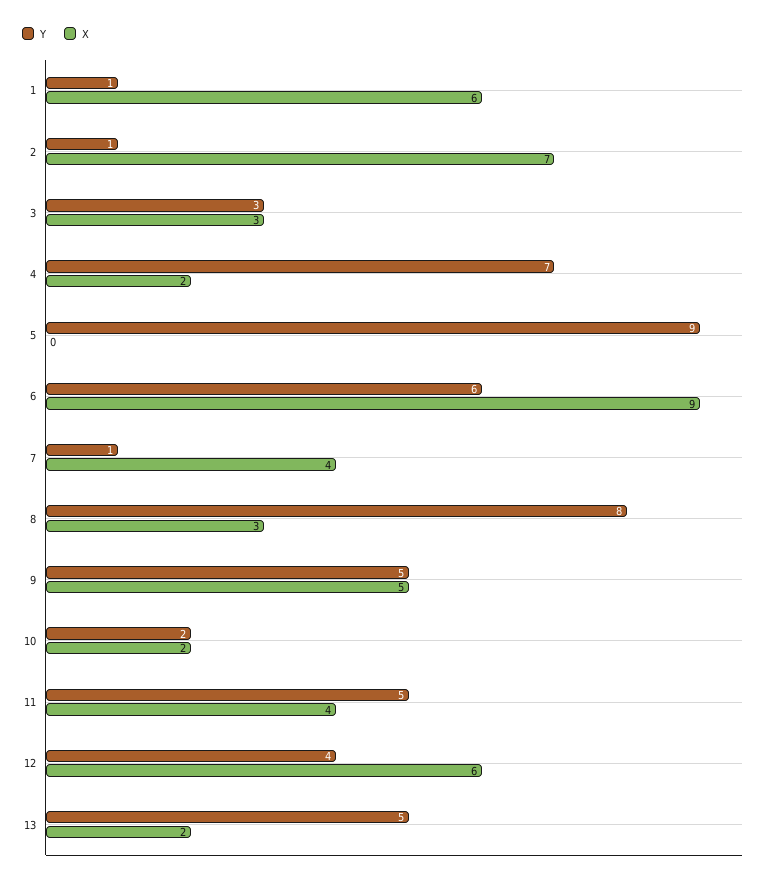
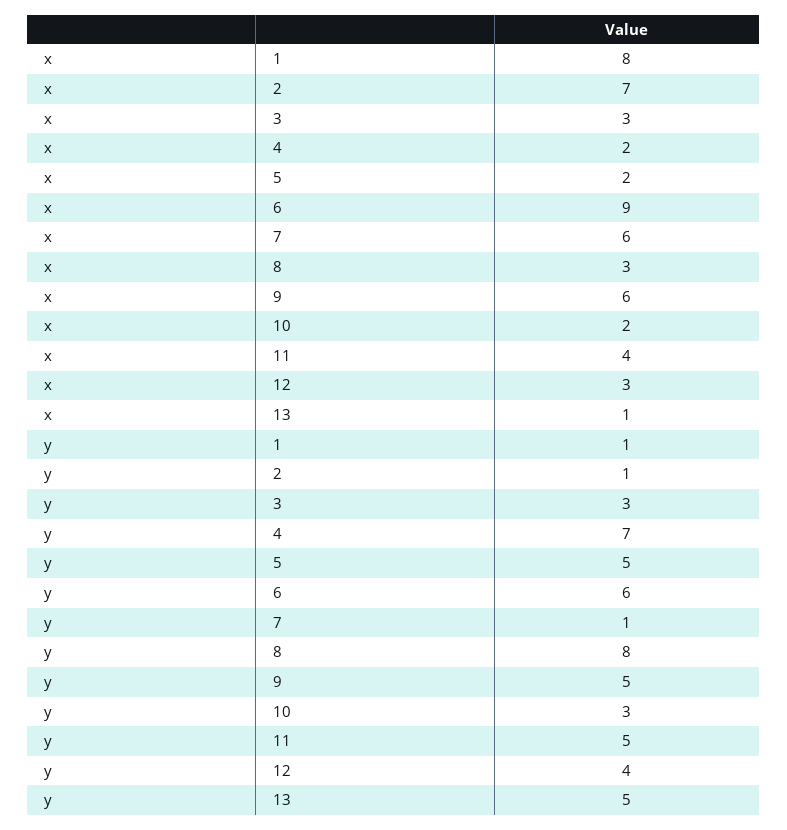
  {
    "Y": {
      "1": 1,
      "2": 1,
      "3": 3,
      "4": 7,
-     "5": 9,
+     "5": 5,
      "6": 6,
      "7": 1,
      "8": 8,
      "9": 5,
-     "10": 2,
+     "10": 3,
      "11": 5,
      "12": 4,
      "13": 5
    },
    "X": {
-     "1": 6,
+     "1": 8,
      "2": 7,
      "3": 3,
      "4": 2,
-     "5": 0,
+     "5": 2,
      "6": 9,
-     "7": 4,
+     "7": 6,
      "8": 3,
-     "9": 5,
+     "9": 6,
      "10": 2,
      "11": 4,
-     "12": 6,
+     "12": 3,
-     "13": 2
+     "13": 1
    }
  }

